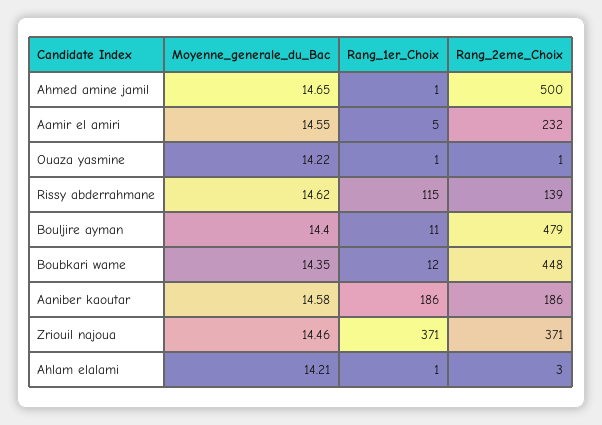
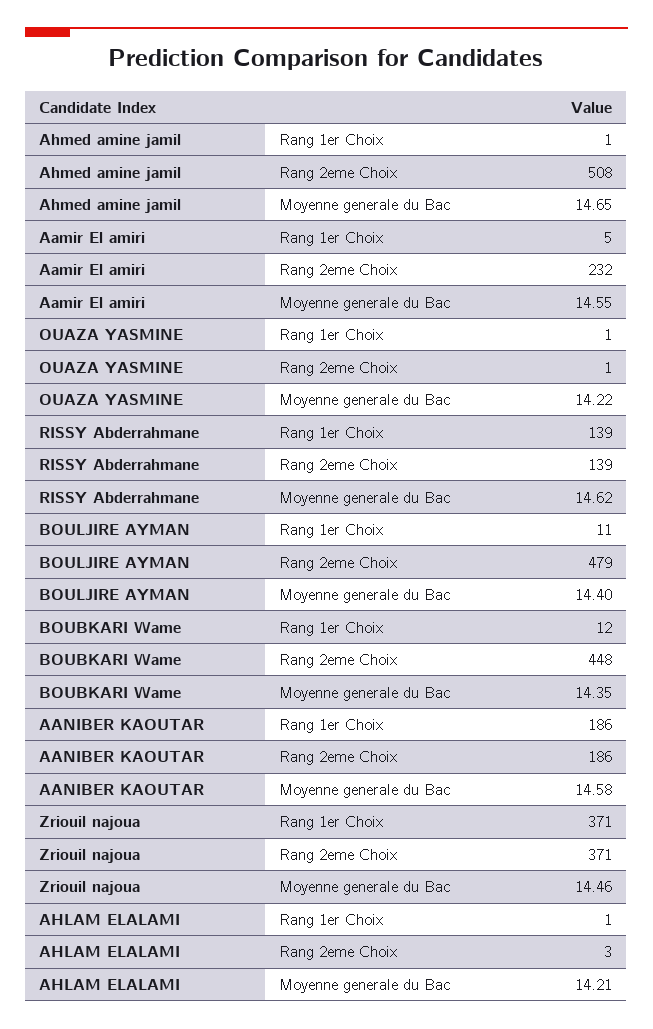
  {
    "Moyenne_generale_du_Bac": {
      "Ahmed amine jamil": 14.65,
      "Aamir el amiri": 14.55,
      "Ouaza yasmine": 14.22,
      "Rissy abderrahmane": 14.62,
      "Bouljire ayman": 14.4,
      "Boubkari wame": 14.35,
      "Aaniber kaoutar": 14.58,
      "Zriouil najoua": 14.46,
      "Ahlam elalami": 14.21
    },
    "Rang_1er_Choix": {
      "Ahmed amine jamil": 1,
      "Aamir el amiri": 5,
      "Ouaza yasmine": 1,
-     "Rissy abderrahmane": 115,
+     "Rissy abderrahmane": 139,
      "Bouljire ayman": 11,
      "Boubkari wame": 12,
      "Aaniber kaoutar": 186,
      "Zriouil najoua": 371,
      "Ahlam elalami": 1
    },
    "Rang_2eme_Choix": {
-     "Ahmed amine jamil": 500,
+     "Ahmed amine jamil": 508,
      "Aamir el amiri": 232,
      "Ouaza yasmine": 1,
      "Rissy abderrahmane": 139,
      "Bouljire ayman": 479,
      "Boubkari wame": 448,
      "Aaniber kaoutar": 186,
      "Zriouil najoua": 371,
      "Ahlam elalami": 3
    }
  }

